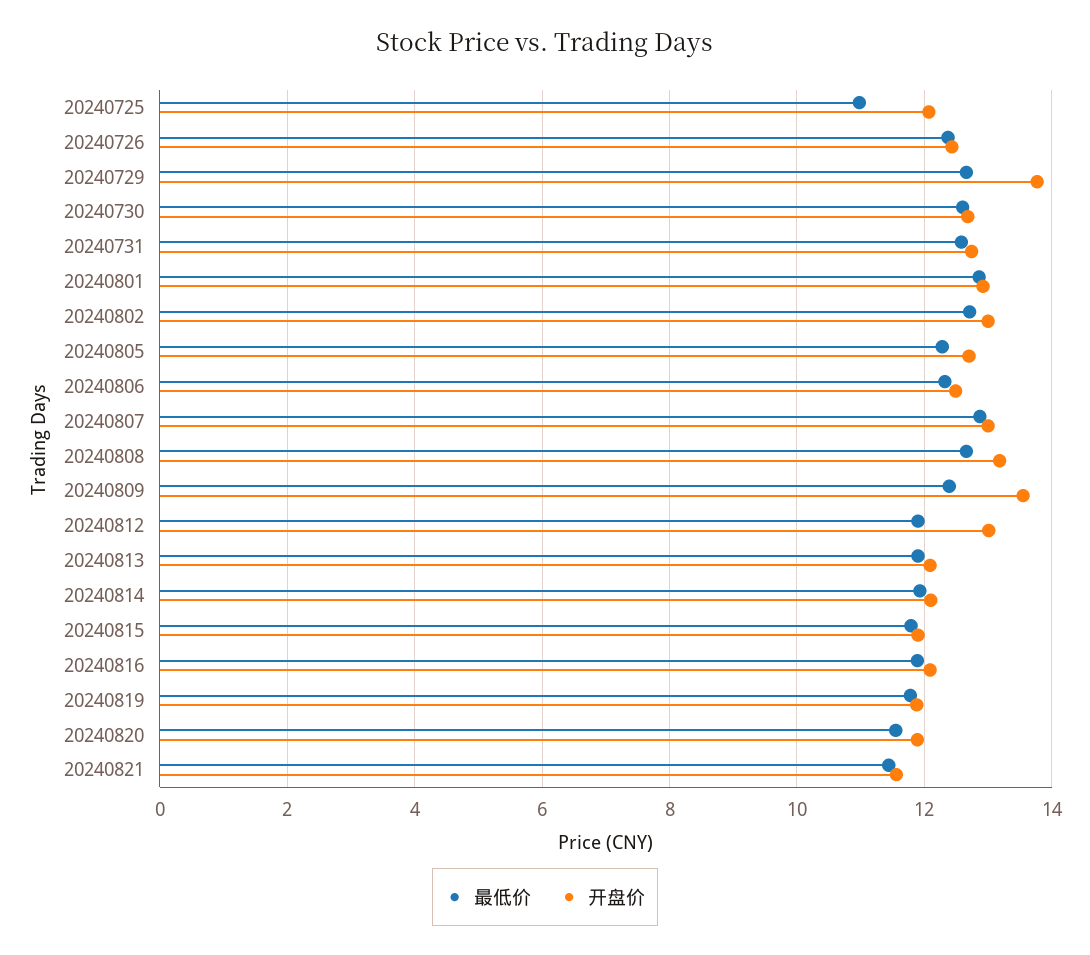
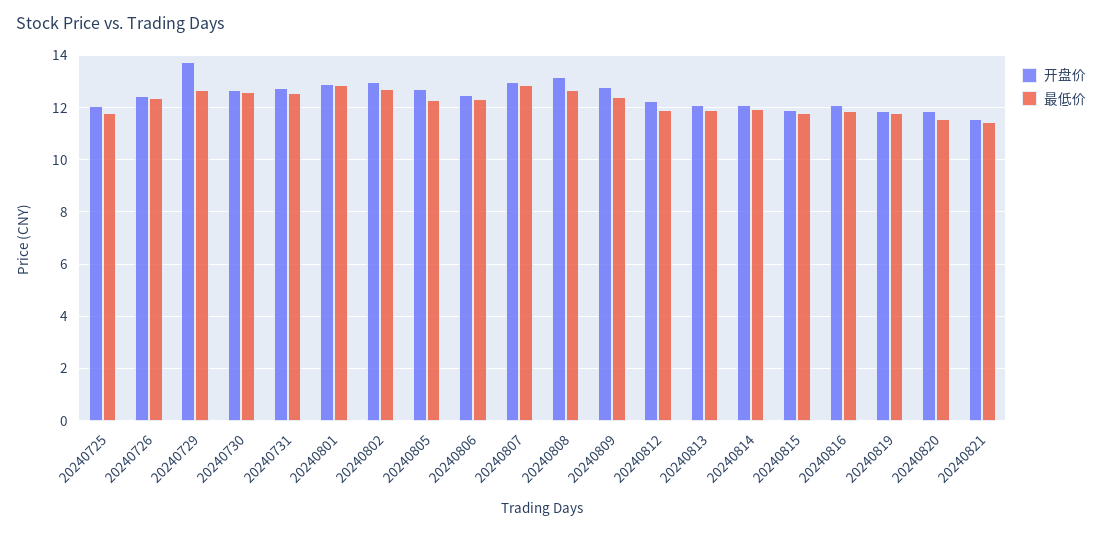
  {
    "最低价": {
-     "20240725": 11,
+     "20240725": 11.75,
      "20240726": 12.4,
      "20240729": 12.6,
      "20240730": 12.6,
      "20240731": 12.6,
      "20240801": 12.8,
      "20240802": 12.8,
      "20240805": 12.2,
      "20240806": 12.4,
      "20240807": 12.8,
      "20240808": 12.6,
      "20240809": 12.4,
      "20240812": 12,
      "20240813": 12,
      "20240814": 12,
      "20240815": 11.8,
      "20240816": 11.8,
      "20240819": 11.8,
      "20240820": 11.6,
      "20240821": 11.4
    },
    "开盘价": {
      "20240725": 12,
      "20240726": 12.4,
      "20240729": 13.8,
      "20240730": 12.6,
      "20240731": 12.8,
      "20240801": 13,
      "20240802": 13,
      "20240805": 12.8,
      "20240806": 12.4,
      "20240807": 13,
      "20240808": 13.2,
-     "20240809": 13.6,
+     "20240809": 12.75,
-     "20240812": 13,
+     "20240812": 12.25,
      "20240813": 12,
      "20240814": 12.2,
      "20240815": 12,
      "20240816": 12,
      "20240819": 11.8,
      "20240820": 11.8,
      "20240821": 11.6
    }
  }

